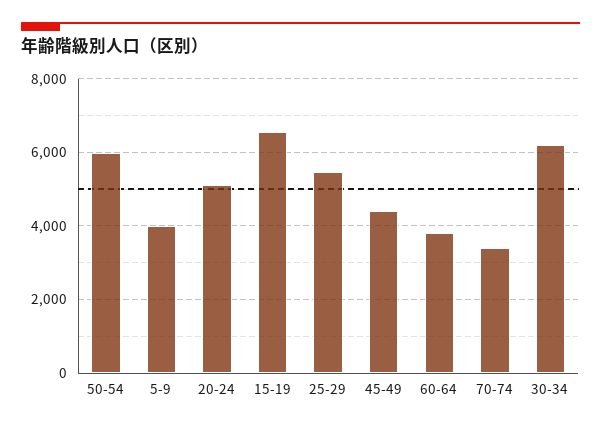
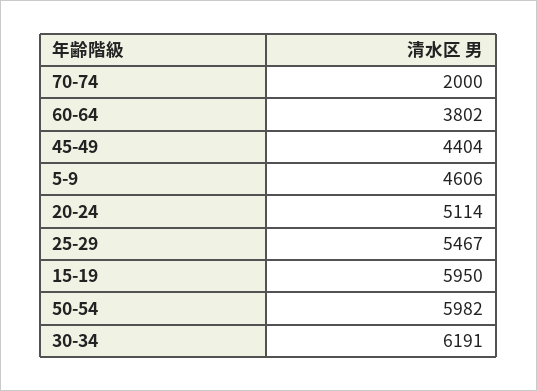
  {
    "50-54": 5982,
-   "5-9": 4000,
+   "5-9": 4606,
    "20-24": 5114,
-   "15-19": 6600,
+   "15-19": 5950,
    "25-29": 5467,
    "45-49": 4404,
    "60-64": 3802,
-   "70-74": 3400,
+   "70-74": 2000,
    "30-34": 6191
  }

